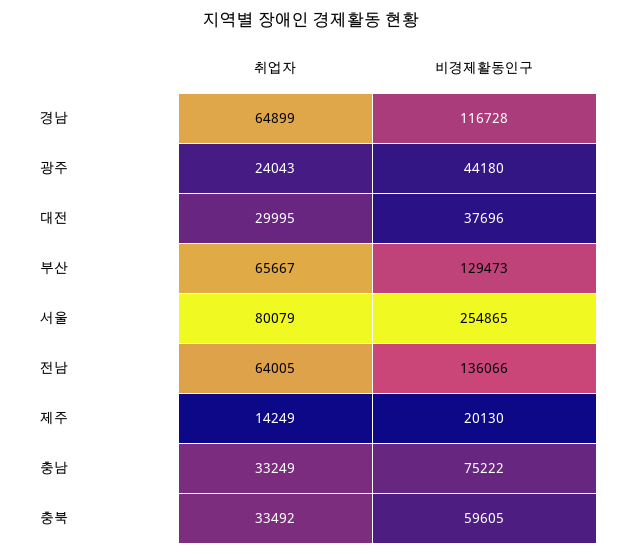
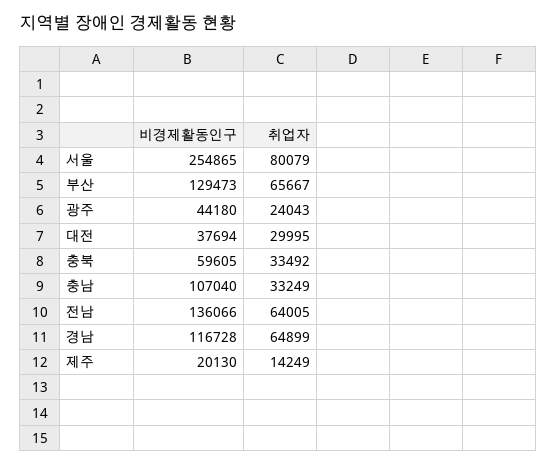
  {
    "취업자": {
      "경남": 64899,
      "광주": 24043,
      "대전": 29995,
      "부산": 65667,
      "서울": 80079,
      "전남": 64005,
      "제주": 14249,
      "충남": 33249,
      "충북": 33492
    },
    "비경제활동인구": {
      "경남": 116728,
      "광주": 44180,
-     "대전": 37696,
+     "대전": 37694,
      "부산": 129473,
      "서울": 254865,
      "전남": 136066,
      "제주": 20130,
-     "충남": 75222,
+     "충남": 107040,
      "충북": 59605
    }
  }

